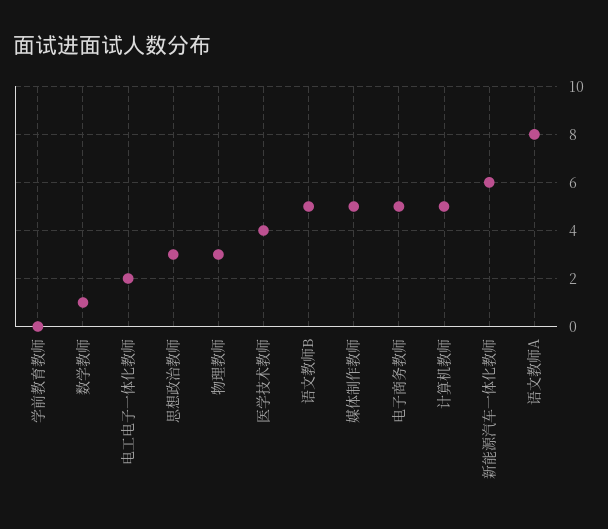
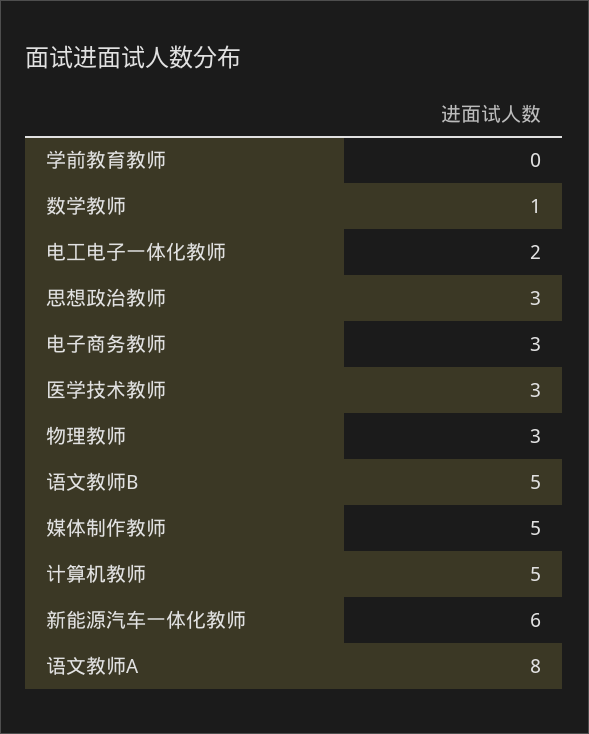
  {
    "学前教育教师": 0,
    "数学教师": 1,
    "电工电子一体化教师": 2,
    "思想政治教师": 3,
    "物理教师": 3,
-   "医学技术教师": 4,
+   "医学技术教师": 3,
    "语文教师B": 5,
    "媒体制作教师": 5,
-   "电子商务教师": 5,
+   "电子商务教师": 3,
    "计算机教师": 5,
    "新能源汽车一体化教师": 6,
    "语文教师A": 8
  }

